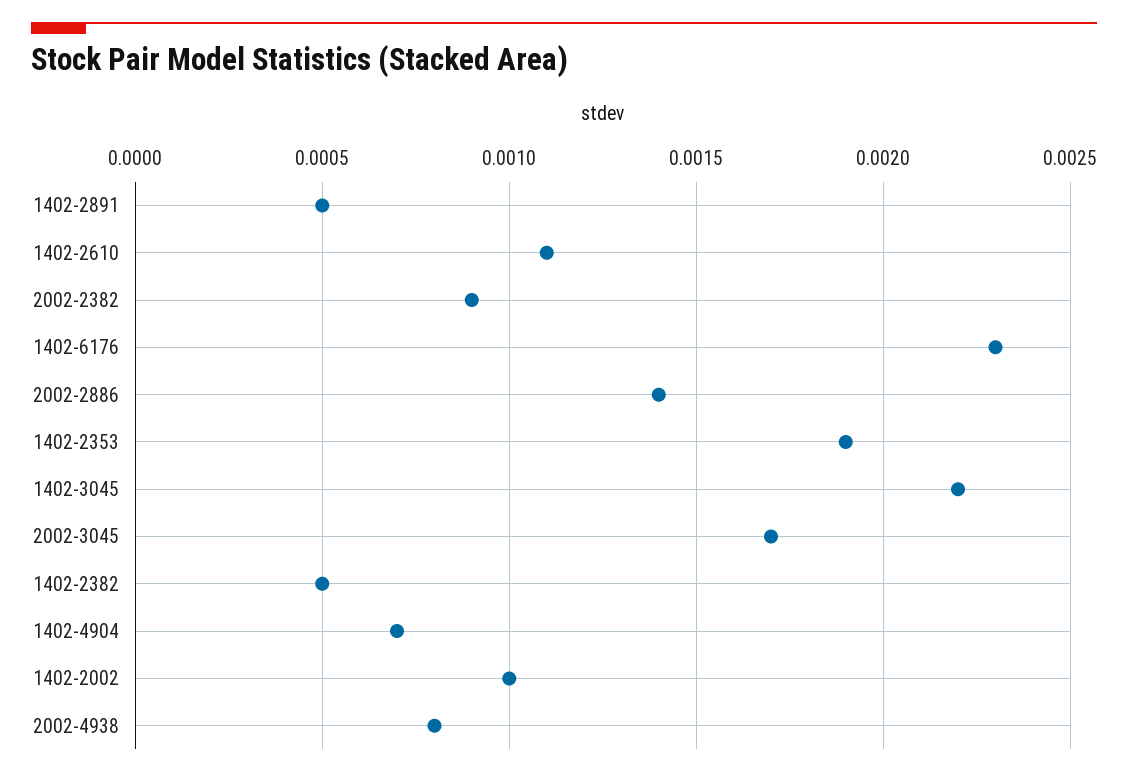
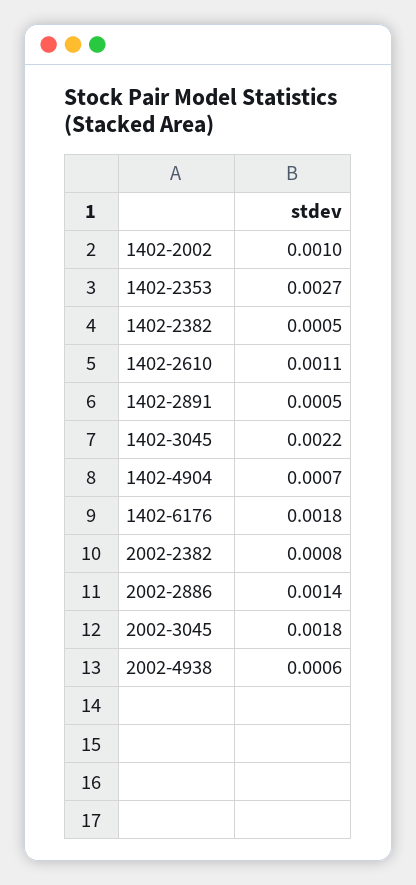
  {
    "1402-2891": 0.0005,
    "1402-2610": 0.0011,
-   "2002-2382": 0.0009,
+   "2002-2382": 0.0008,
-   "1402-6176": 0.0023,
+   "1402-6176": 0.0018,
    "2002-2886": 0.0014,
-   "1402-2353": 0.0019,
+   "1402-2353": 0.0027,
    "1402-3045": 0.0022,
-   "2002-3045": 0.0017,
+   "2002-3045": 0.0018,
    "1402-2382": 0.0005,
    "1402-4904": 0.0007,
    "1402-2002": 0.001,
-   "2002-4938": 0.0008
+   "2002-4938": 0.0006
  }

